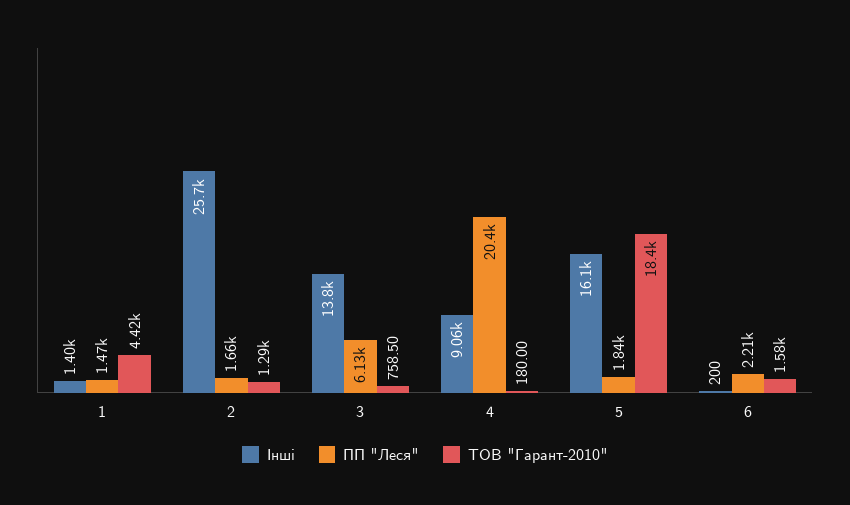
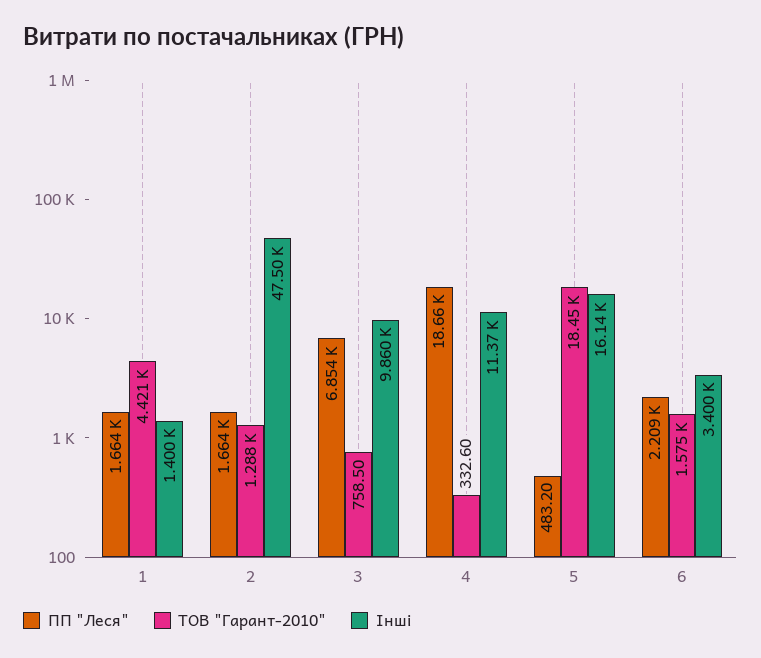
  {
    "Інші": {
      "1": 1400,
-     "2": 25700,
+     "2": 47500,
-     "3": 13800,
+     "3": 9860,
-     "4": 9060,
+     "4": 11370,
      "5": 16140,
-     "6": 200
+     "6": 3400
    },
    "ПП \"Леся\"": {
-     "1": 1470,
+     "1": 1664,
      "2": 1664,
-     "3": 6130,
+     "3": 6854,
-     "4": 20400,
+     "4": 18660,
-     "5": 1840,
+     "5": 483.2,
      "6": 2209
    },
    "ТОВ \"Гарант-2010\"": {
      "1": 4421,
      "2": 1288,
      "3": 758.5,
-     "4": 180,
+     "4": 332.6,
      "5": 18450,
      "6": 1575
    }
  }

